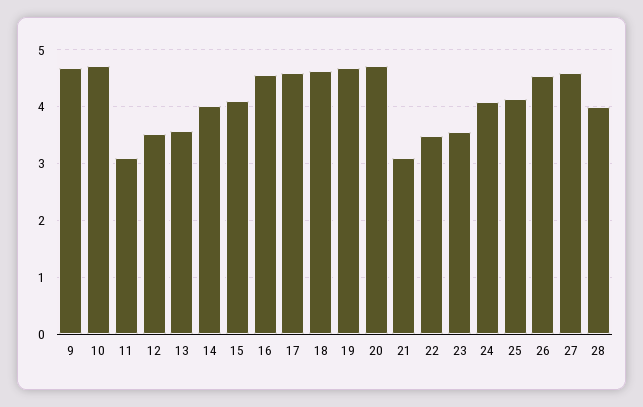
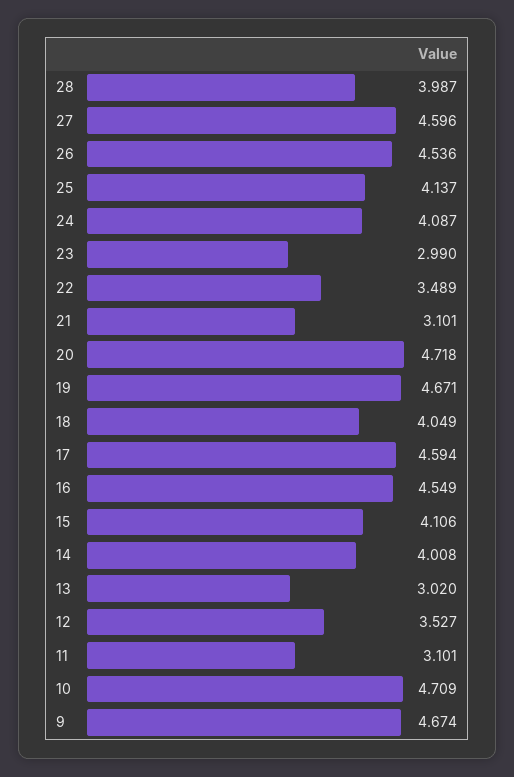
  {
    "9": 4.674,
    "10": 4.709,
    "11": 3.101,
    "12": 3.527,
-   "13": 3.6,
+   "13": 3.02,
    "14": 4.008,
    "15": 4.106,
    "16": 4.549,
    "17": 4.594,
-   "18": 4.6,
+   "18": 4.049,
    "19": 4.671,
    "20": 4.718,
    "21": 3.101,
    "22": 3.489,
-   "23": 3.6,
+   "23": 2.99,
    "24": 4.087,
    "25": 4.137,
    "26": 4.536,
    "27": 4.596,
    "28": 3.987
  }

